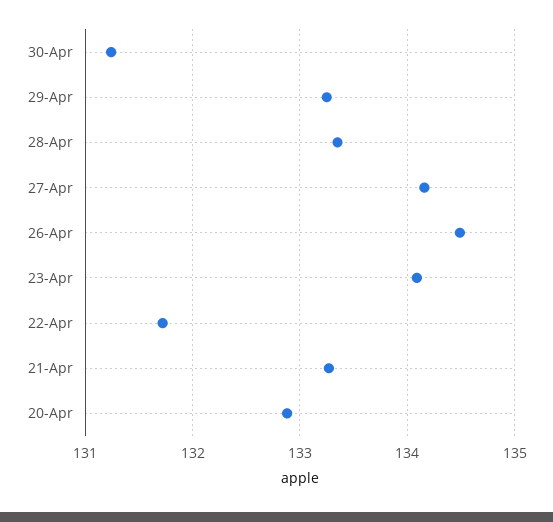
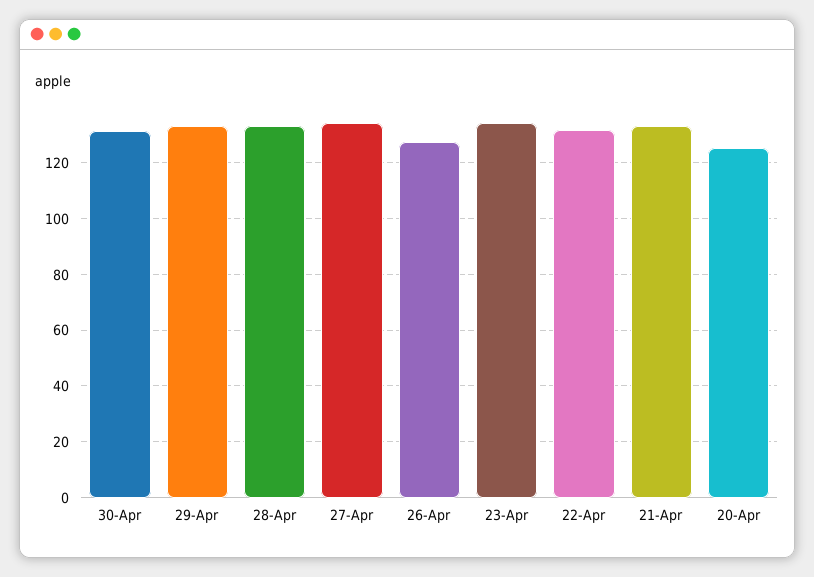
  {
    "30-Apr": 131.2,
    "29-Apr": 133.3,
    "28-Apr": 133.4,
    "27-Apr": 134.2,
-   "26-Apr": 134.5,
+   "26-Apr": 127.5,
    "23-Apr": 134.1,
    "22-Apr": 131.7,
    "21-Apr": 133.3,
-   "20-Apr": 132.9
+   "20-Apr": 125
  }

